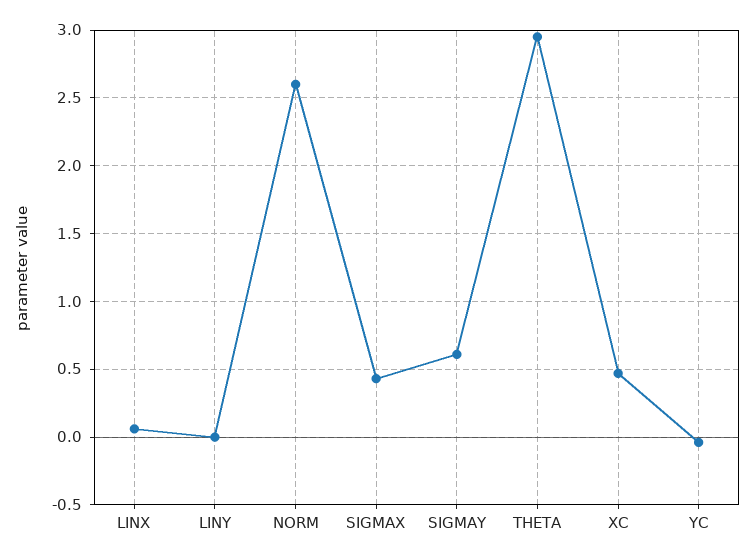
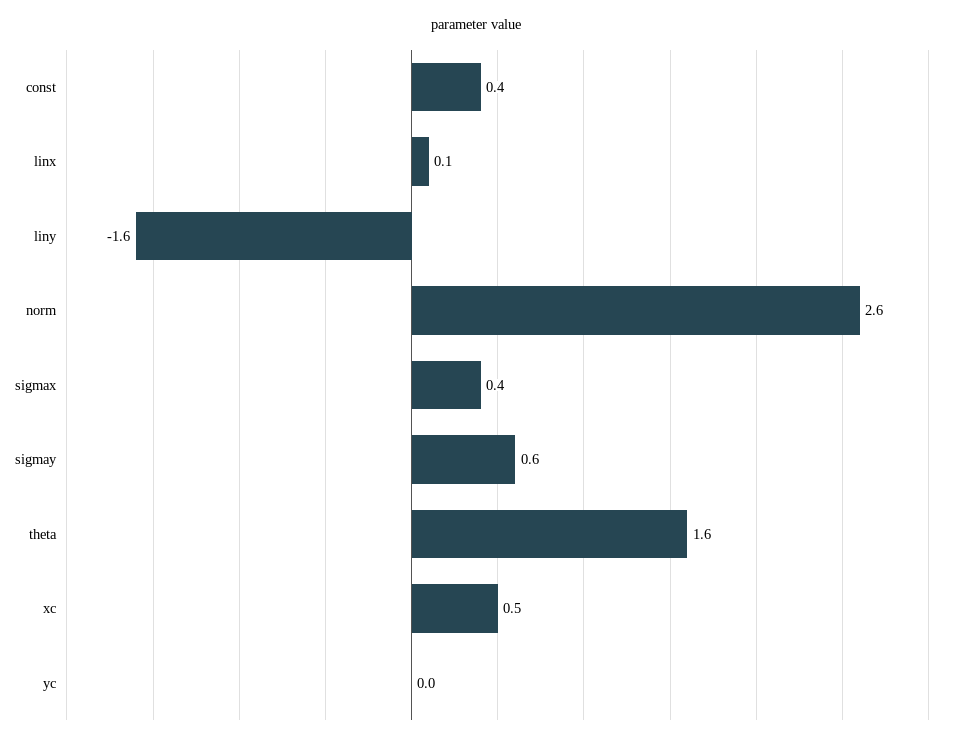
  {
    "LINX": 0.1,
-   "LINY": 0,
+   "LINY": -1.6,
    "NORM": 2.6,
    "SIGMAX": 0.4,
    "SIGMAY": 0.6,
-   "THETA": 2.95,
+   "THETA": 1.6,
    "XC": 0.5,
-   "YC": 0
+   "YC": 0,
+   "const": 0.4
  }

